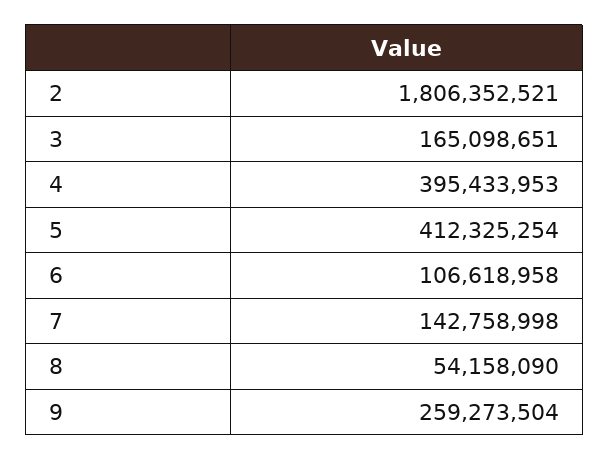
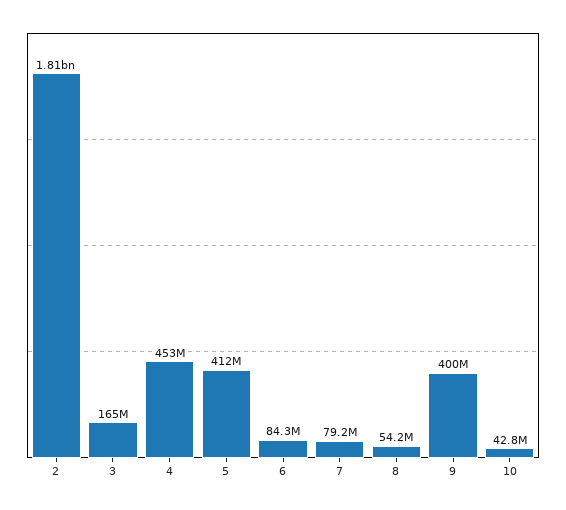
  {
    "2": 1806352521,
    "3": 165098651,
-   "4": 395433953,
+   "4": 453000000,
    "5": 412325254,
-   "6": 106618958,
+   "6": 84300000,
-   "7": 142758998,
+   "7": 79200000,
    "8": 54158090,
-   "9": 259273504
+   "9": 400000000,
+   "10": 42800000
  }

